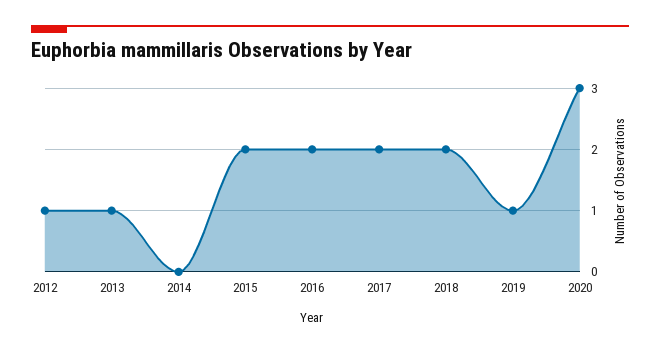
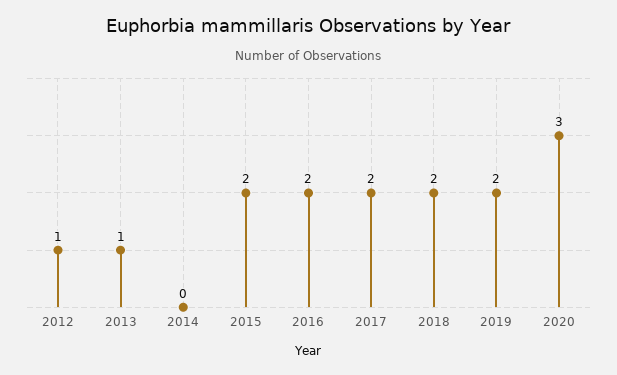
  {
    "2012": 1,
    "2013": 1,
    "2014": 0,
    "2015": 2,
    "2016": 2,
    "2017": 2,
    "2018": 2,
-   "2019": 1,
+   "2019": 2,
    "2020": 3
  }

